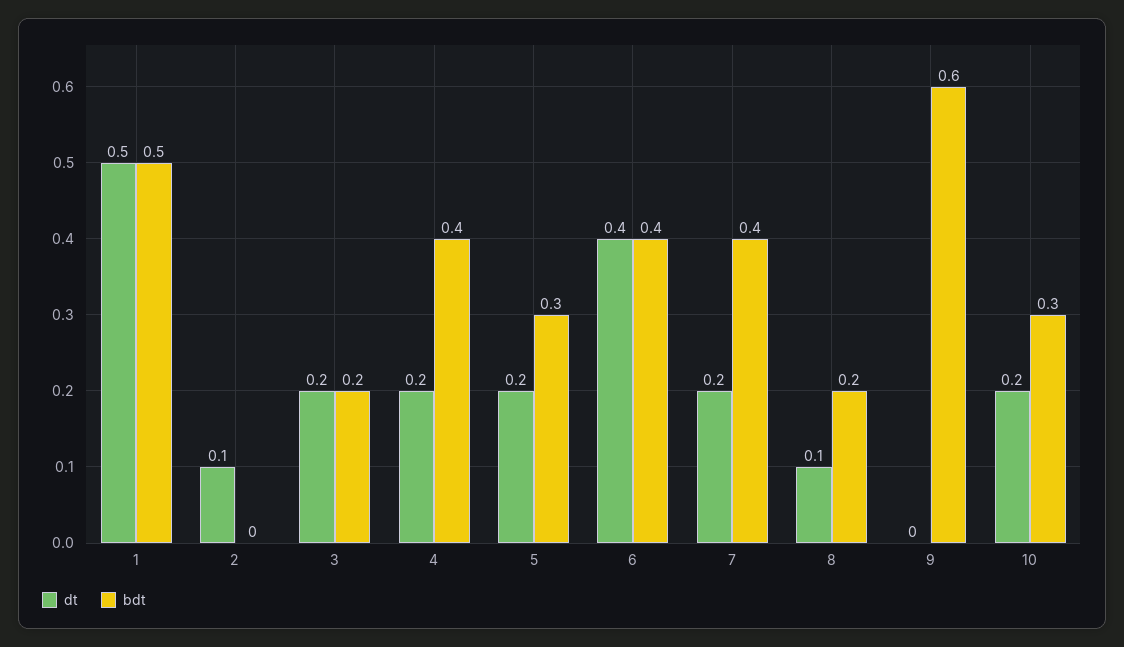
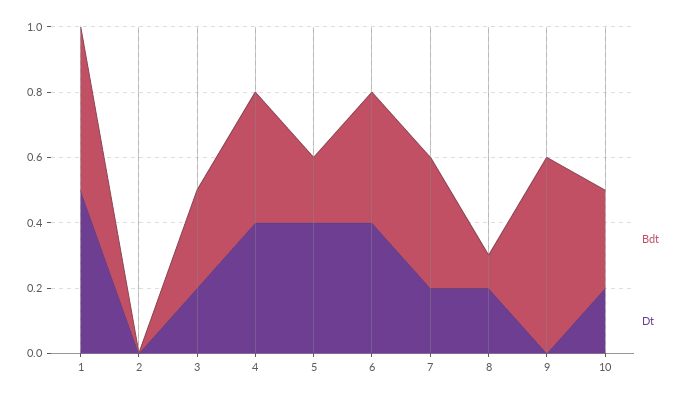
  {
    "dt": {
      "1": 0.5,
-     "2": 0.1,
+     "2": 0,
      "3": 0.2,
-     "4": 0.2,
+     "4": 0.4,
-     "5": 0.2,
+     "5": 0.4,
      "6": 0.4,
      "7": 0.2,
-     "8": 0.1,
+     "8": 0.2,
      "9": 0,
      "10": 0.2
    },
    "bdt": {
      "1": 0.5,
      "2": 0,
-     "3": 0.2,
+     "3": 0.3,
      "4": 0.4,
-     "5": 0.3,
+     "5": 0.2,
      "6": 0.4,
      "7": 0.4,
-     "8": 0.2,
+     "8": 0.1,
      "9": 0.6,
      "10": 0.3
    }
  }

